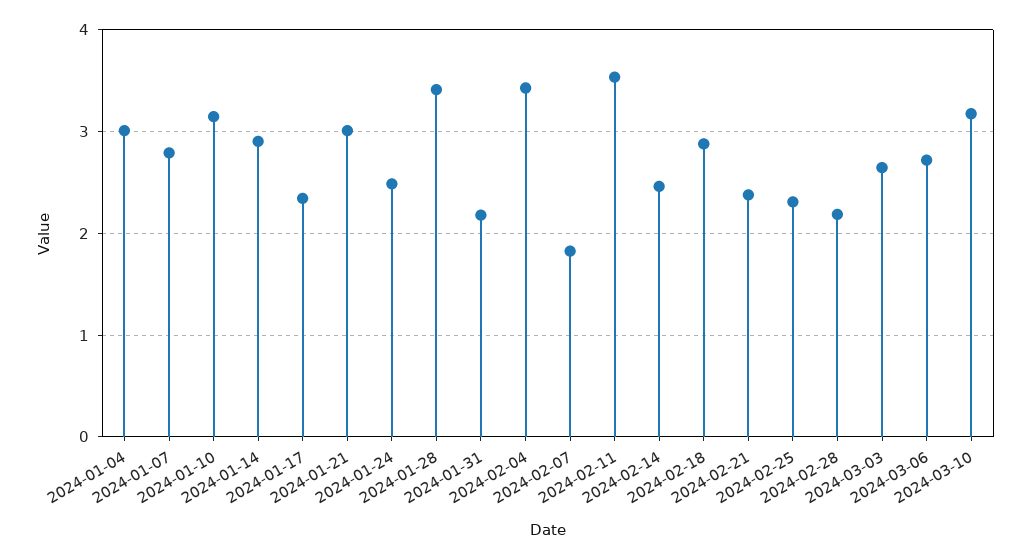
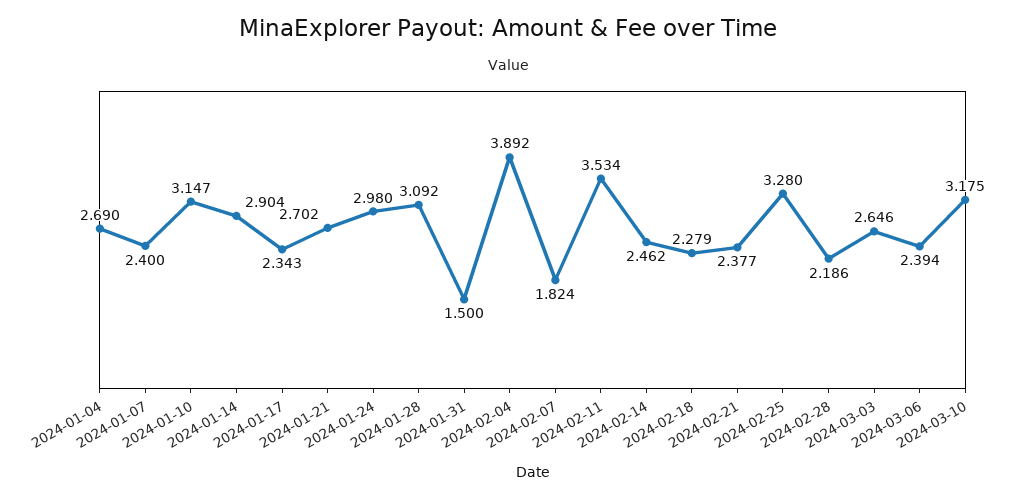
  {
-   "2024-01-04": 3,
+   "2024-01-04": 2.69,
-   "2024-01-07": 2.8,
+   "2024-01-07": 2.4,
    "2024-01-10": 3.147,
    "2024-01-14": 2.904,
    "2024-01-17": 2.343,
-   "2024-01-21": 3,
+   "2024-01-21": 2.702,
-   "2024-01-24": 2.5,
+   "2024-01-24": 2.98,
-   "2024-01-28": 3.4,
+   "2024-01-28": 3.092,
-   "2024-01-31": 2.2,
+   "2024-01-31": 1.5,
-   "2024-02-04": 3.4,
+   "2024-02-04": 3.892,
    "2024-02-07": 1.824,
    "2024-02-11": 3.534,
    "2024-02-14": 2.462,
-   "2024-02-18": 2.9,
+   "2024-02-18": 2.279,
    "2024-02-21": 2.377,
-   "2024-02-25": 2.3,
+   "2024-02-25": 3.28,
    "2024-02-28": 2.186,
    "2024-03-03": 2.646,
-   "2024-03-06": 2.7,
+   "2024-03-06": 2.394,
    "2024-03-10": 3.175
  }

